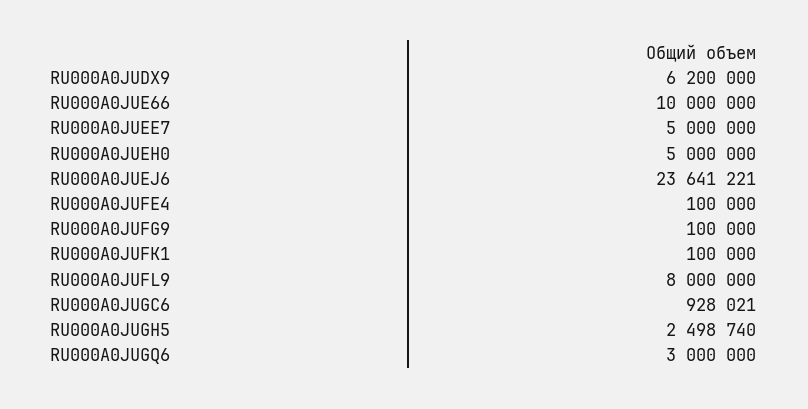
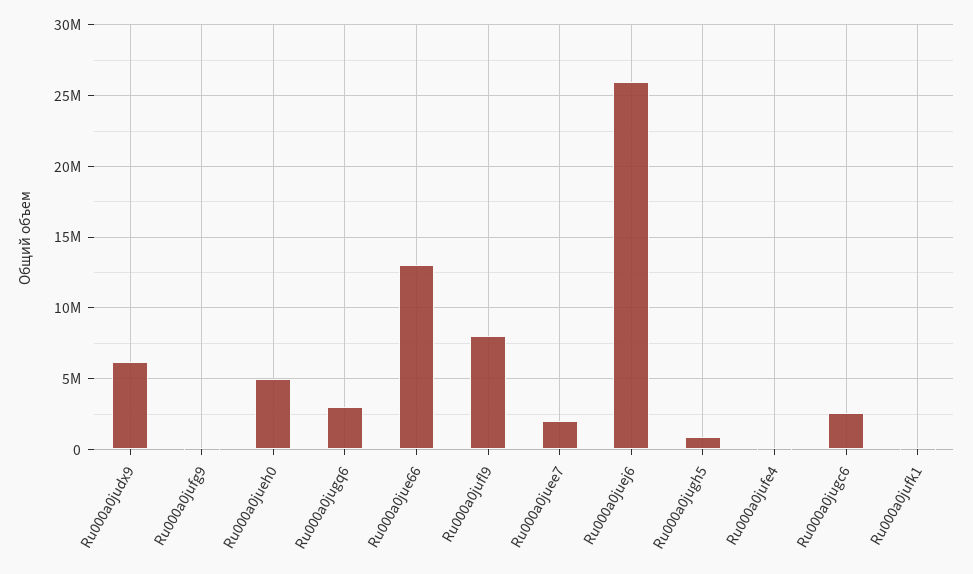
  {
    "RU000A0JUDX9": 6200000,
-   "RU000A0JUE66": 10000000,
+   "RU000A0JUE66": 13000000,
-   "RU000A0JUEE7": 5000000,
+   "RU000A0JUEE7": 2000000,
    "RU000A0JUEH0": 5000000,
-   "RU000A0JUEJ6": 23641221,
+   "RU000A0JUEJ6": 26000000,
    "RU000A0JUFE4": 100000,
    "RU000A0JUFG9": 100000,
    "RU000A0JUFK1": 100000,
    "RU000A0JUFL9": 8000000,
-   "RU000A0JUGC6": 928021,
+   "RU000A0JUGC6": 2500000,
-   "RU000A0JUGH5": 2498740,
+   "RU000A0JUGH5": 1000000,
    "RU000A0JUGQ6": 3000000
  }

